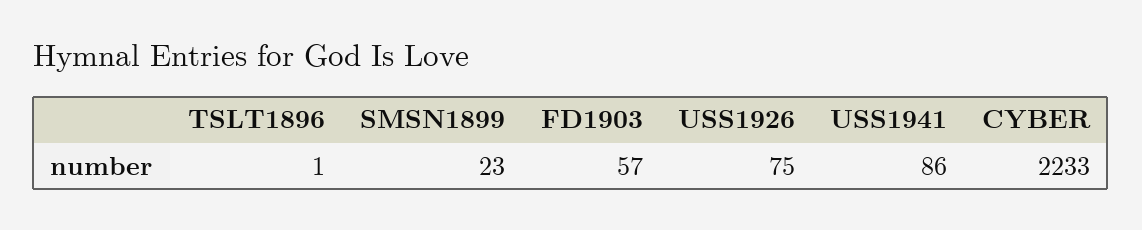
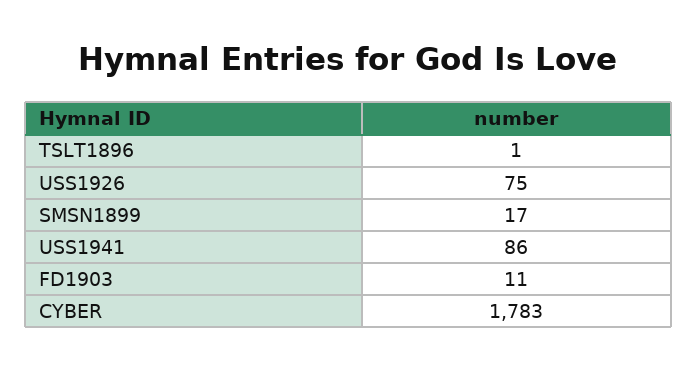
  {
    "TSLT1896": 1,
-   "SMSN1899": 23,
+   "SMSN1899": 17,
-   "FD1903": 57,
+   "FD1903": 11,
    "USS1926": 75,
    "USS1941": 86,
-   "CYBER": 2233
+   "CYBER": 1783
  }

